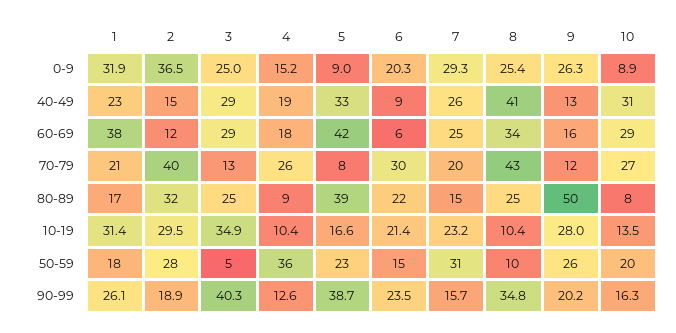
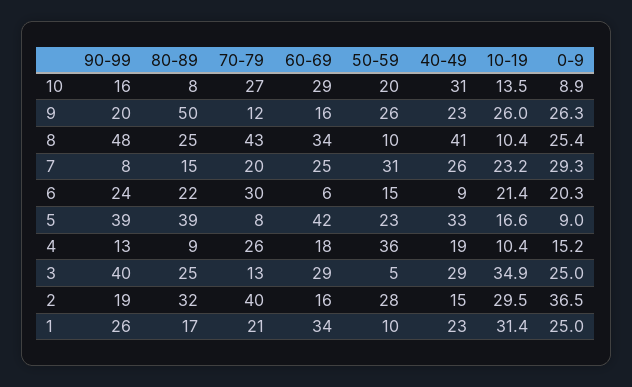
  {
    "1": {
-     "0-9": 31.9,
+     "0-9": 25,
      "40-49": 23,
-     "60-69": 38,
+     "60-69": 34,
      "70-79": 21,
      "80-89": 17,
      "10-19": 31.4,
-     "50-59": 18,
+     "50-59": 10,
      "90-99": 26.1
    },
    "2": {
      "0-9": 36.5,
      "40-49": 15,
-     "60-69": 12,
+     "60-69": 16,
      "70-79": 40,
      "80-89": 32,
      "10-19": 29.5,
      "50-59": 28,
      "90-99": 18.9
    },
    "3": {
      "0-9": 25,
      "40-49": 29,
      "60-69": 29,
      "70-79": 13,
      "80-89": 25,
      "10-19": 34.9,
      "50-59": 5,
      "90-99": 40.3
    },
    "4": {
      "0-9": 15.2,
      "40-49": 19,
      "60-69": 18,
      "70-79": 26,
      "80-89": 9,
      "10-19": 10.4,
      "50-59": 36,
      "90-99": 12.6
    },
    "5": {
      "0-9": 9,
      "40-49": 33,
      "60-69": 42,
      "70-79": 8,
      "80-89": 39,
      "10-19": 16.6,
      "50-59": 23,
      "90-99": 38.7
    },
    "6": {
      "0-9": 20.3,
      "40-49": 9,
      "60-69": 6,
      "70-79": 30,
      "80-89": 22,
      "10-19": 21.4,
      "50-59": 15,
      "90-99": 23.5
    },
    "7": {
      "0-9": 29.3,
      "40-49": 26,
      "60-69": 25,
      "70-79": 20,
      "80-89": 15,
      "10-19": 23.2,
      "50-59": 31,
-     "90-99": 15.7
+     "90-99": 8
    },
    "8": {
      "0-9": 25.4,
      "40-49": 41,
      "60-69": 34,
      "70-79": 43,
      "80-89": 25,
      "10-19": 10.4,
      "50-59": 10,
-     "90-99": 34.8
+     "90-99": 48
    },
    "9": {
      "0-9": 26.3,
-     "40-49": 13,
+     "40-49": 23,
      "60-69": 16,
      "70-79": 12,
      "80-89": 50,
-     "10-19": 28,
+     "10-19": 26,
      "50-59": 26,
      "90-99": 20.2
    },
    "10": {
      "0-9": 8.9,
      "40-49": 31,
      "60-69": 29,
      "70-79": 27,
      "80-89": 8,
      "10-19": 13.5,
      "50-59": 20,
      "90-99": 16.3
    }
  }

